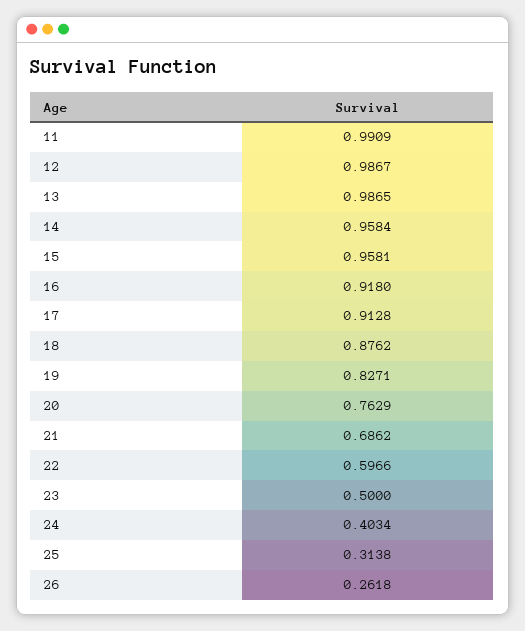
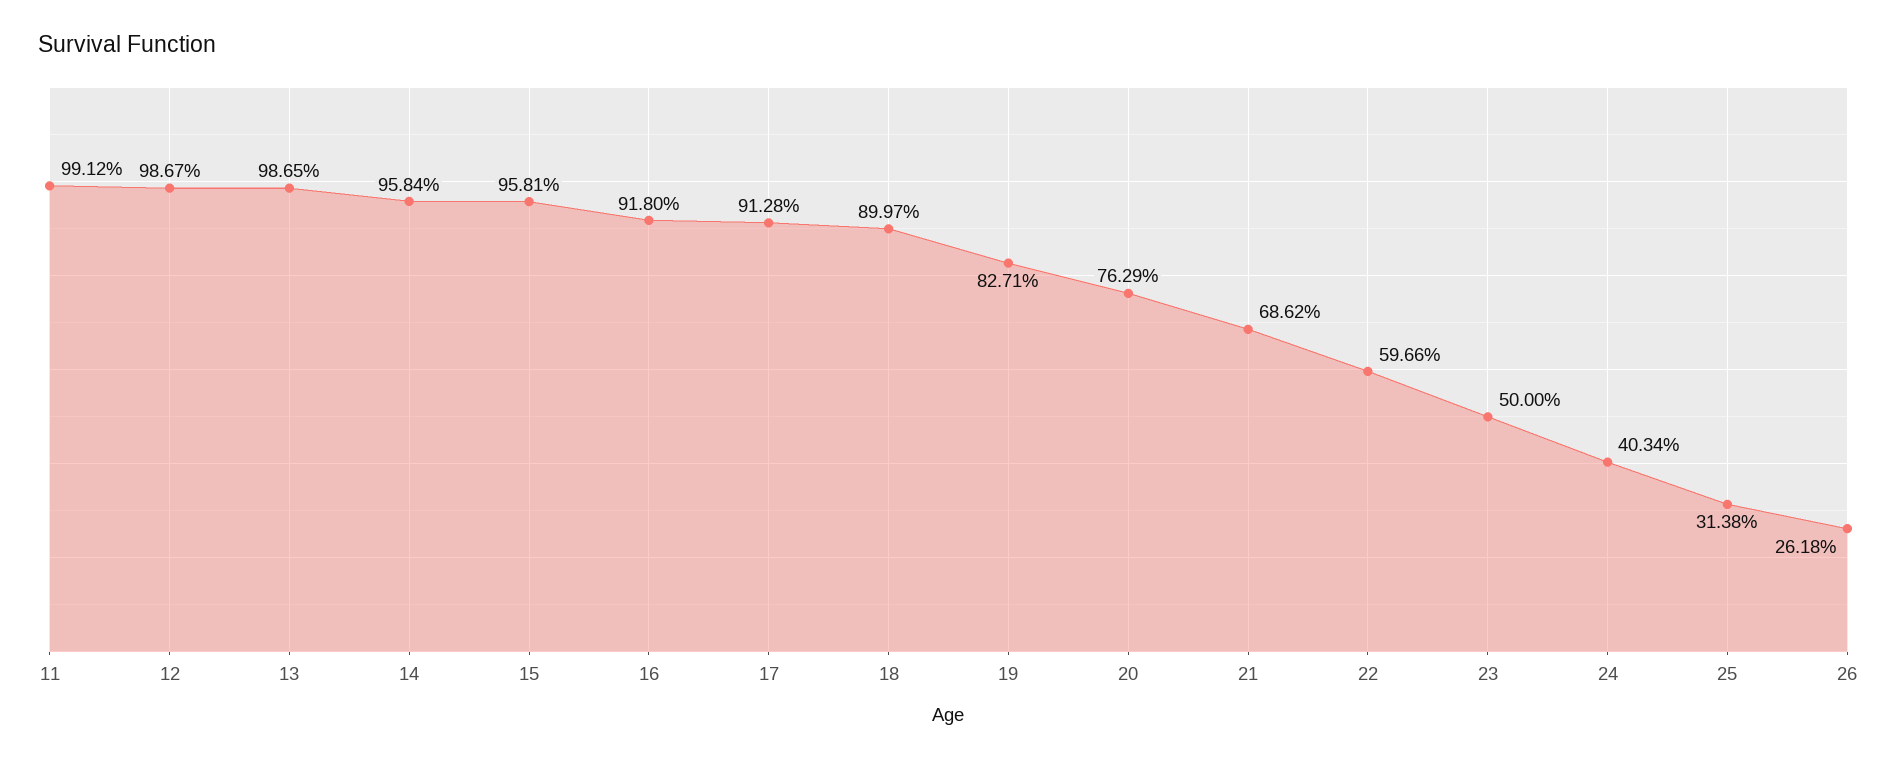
  {
-   "11": 0.9909,
+   "11": 0.9912,
    "12": 0.9867,
    "13": 0.9865,
    "14": 0.9584,
    "15": 0.9581,
    "16": 0.918,
    "17": 0.9128,
-   "18": 0.8762,
+   "18": 0.8997,
    "19": 0.8271,
    "20": 0.7629,
    "21": 0.6862,
    "22": 0.5966,
    "23": 0.5,
    "24": 0.4034,
    "25": 0.3138,
    "26": 0.2618
  }

